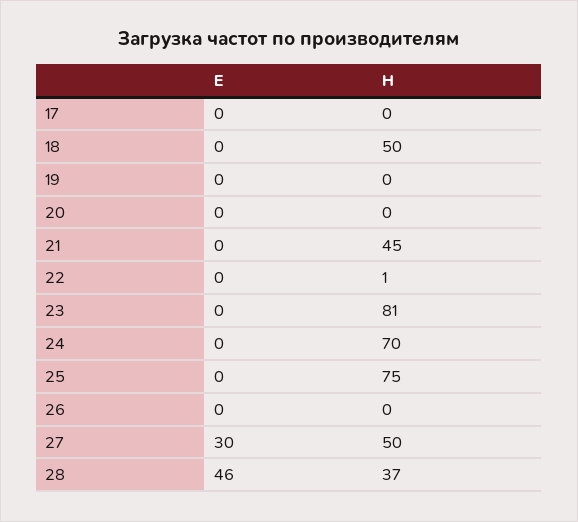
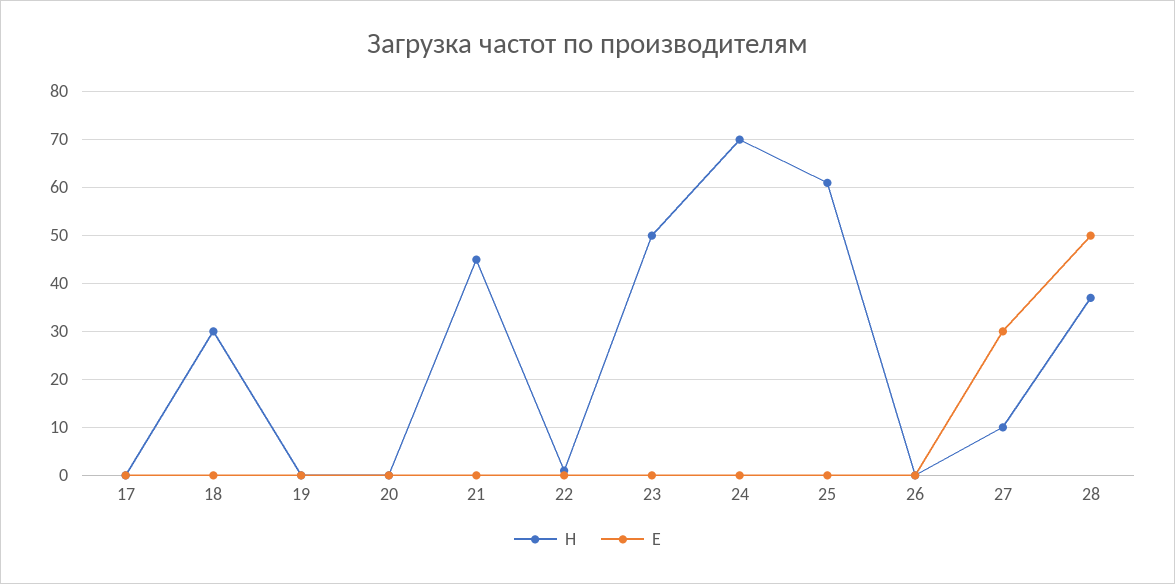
  {
    "E": {
      "17": 0,
      "18": 0,
      "19": 0,
      "20": 0,
      "21": 0,
      "22": 0,
      "23": 0,
      "24": 0,
      "25": 0,
      "26": 0,
      "27": 30,
-     "28": 46
+     "28": 50
    },
    "H": {
      "17": 0,
-     "18": 50,
+     "18": 30,
      "19": 0,
      "20": 0,
      "21": 45,
      "22": 1,
-     "23": 81,
+     "23": 50,
      "24": 70,
-     "25": 75,
+     "25": 60,
      "26": 0,
-     "27": 50,
+     "27": 10,
      "28": 37
    }
  }

